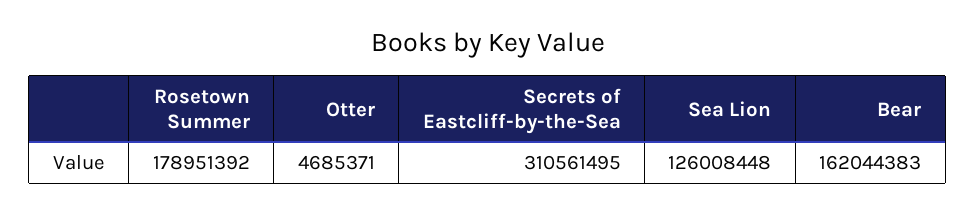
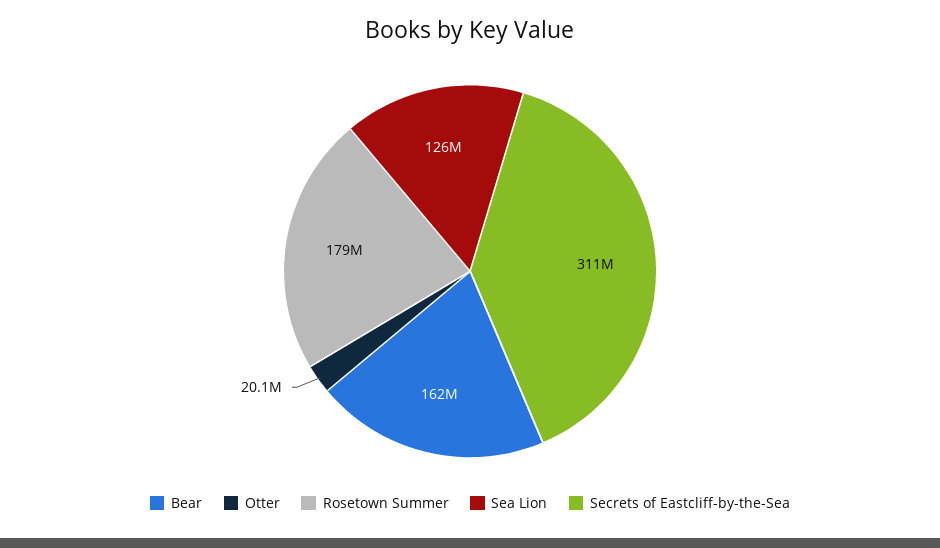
  {
    "Rosetown Summer": 178951392,
-   "Otter": 4685371,
+   "Otter": 20100000,
    "Secrets of Eastcliff-by-the-Sea": 310561495,
    "Sea Lion": 126008448,
    "Bear": 162044383
  }

